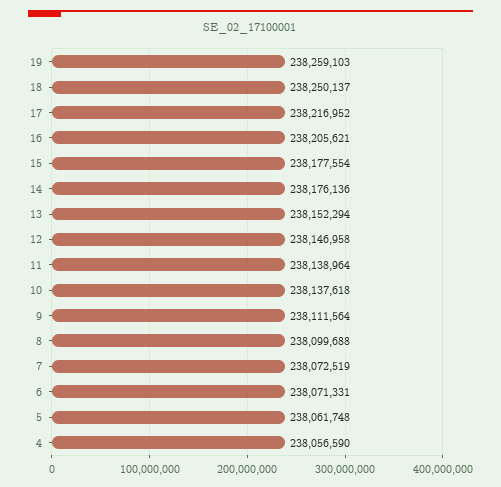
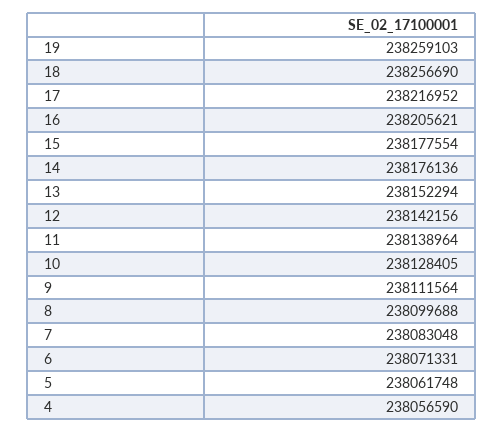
  {
    "19": 238259103,
-   "18": 238250137,
+   "18": 238256690,
    "17": 238216952,
    "16": 238205621,
    "15": 238177554,
    "14": 238176136,
    "13": 238152294,
-   "12": 238146958,
+   "12": 238142156,
    "11": 238138964,
-   "10": 238137618,
+   "10": 238128405,
    "9": 238111564,
    "8": 238099688,
-   "7": 238072519,
+   "7": 238083048,
    "6": 238071331,
    "5": 238061748,
    "4": 238056590
  }

